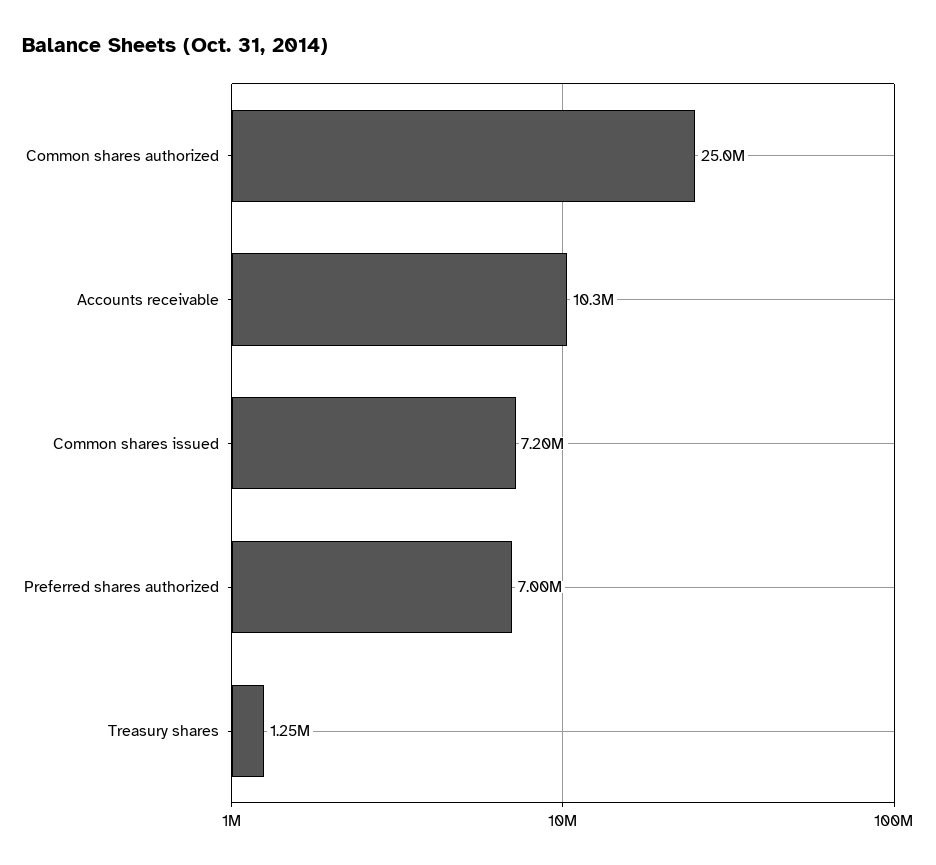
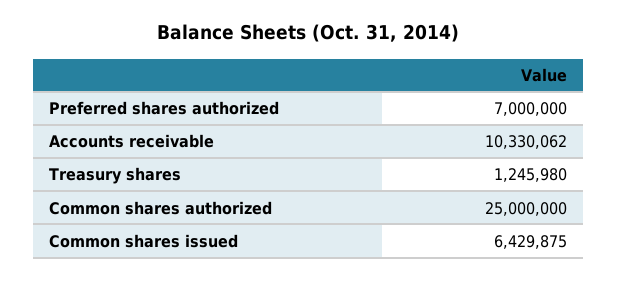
  {
    "Common shares authorized": 25000000,
    "Accounts receivable": 10330062,
-   "Common shares issued": 7200000,
+   "Common shares issued": 6429875,
    "Preferred shares authorized": 7000000,
    "Treasury shares": 1245980
  }

